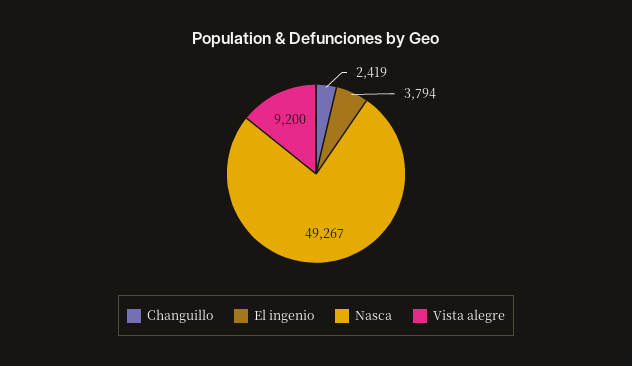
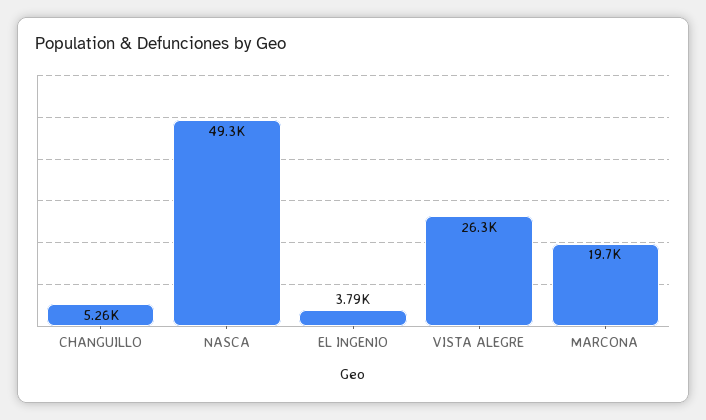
  {
-   "Changuillo": 2419,
+   "Changuillo": 5260,
    "El ingenio": 3794,
    "Nasca": 49267,
-   "Vista alegre": 9200
+   "Vista alegre": 26300,
+   "MARCONA": 19700
  }

